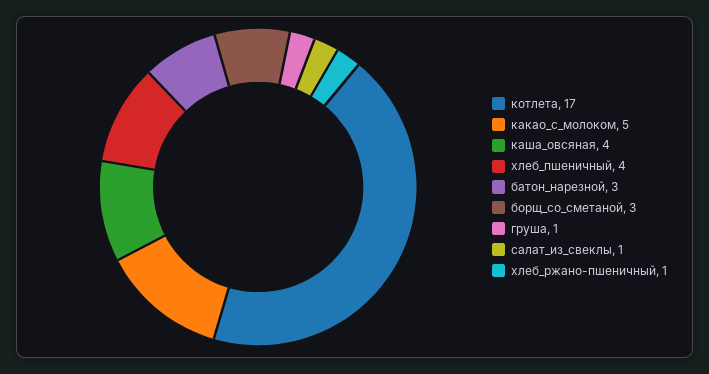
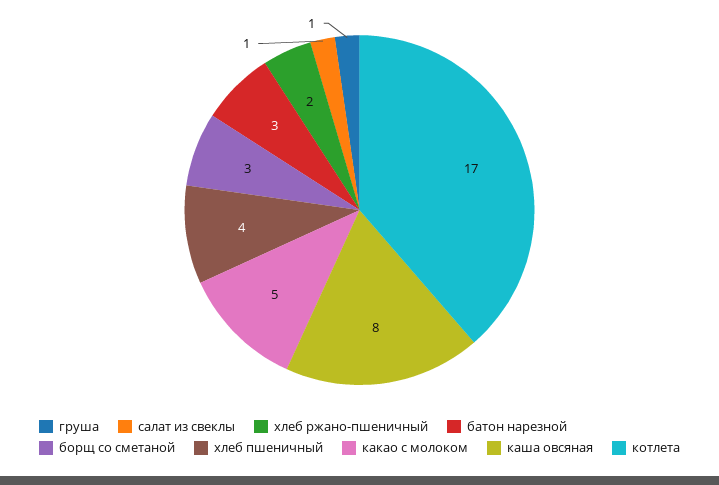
  {
    "котлета": 17,
    "какао_с_молоком": 5,
-   "каша_овсяная": 4,
+   "каша_овсяная": 8,
    "хлеб_пшеничный": 4,
    "батон_нарезной": 3,
    "борщ_со_сметаной": 3,
    "груша": 1,
    "салат_из_свеклы": 1,
-   "хлеб_ржано-пшеничный": 1
+   "хлеб_ржано-пшеничный": 2
  }

